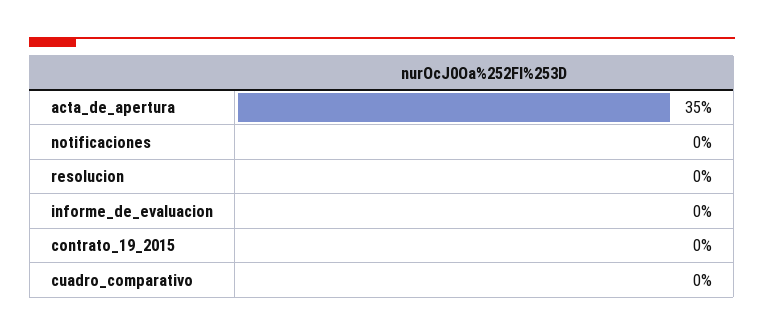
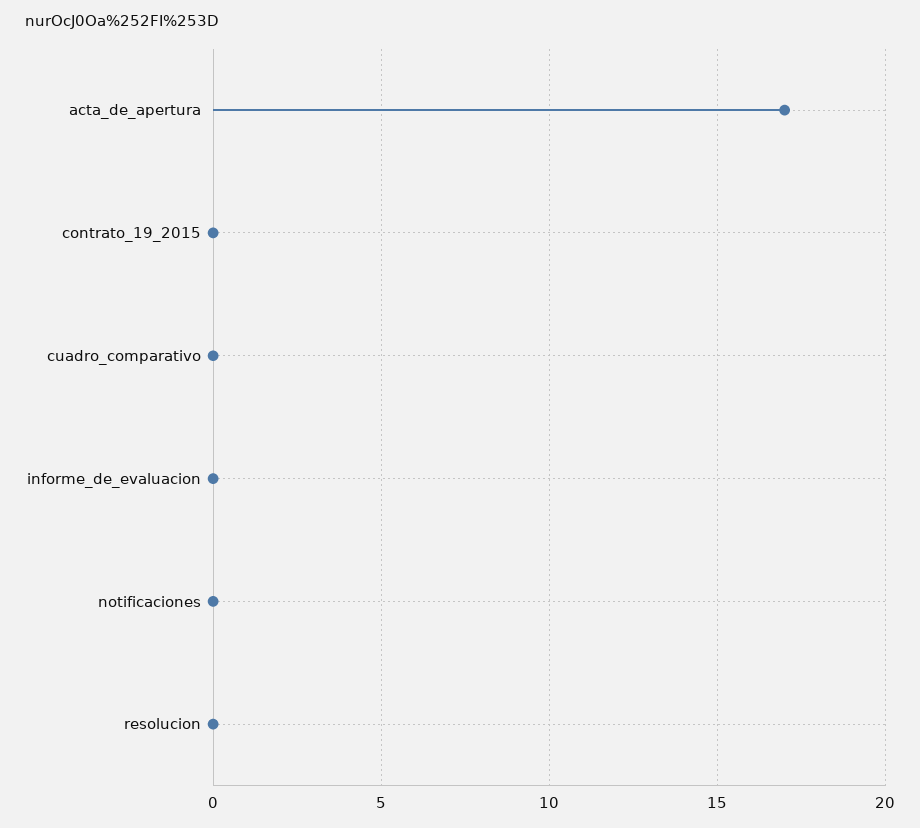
  {
-   "acta_de_apertura": 35,
+   "acta_de_apertura": 17,
    "notificaciones": 0,
    "resolucion": 0,
    "informe_de_evaluacion": 0,
    "contrato_19_2015": 0,
    "cuadro_comparativo": 0
  }

